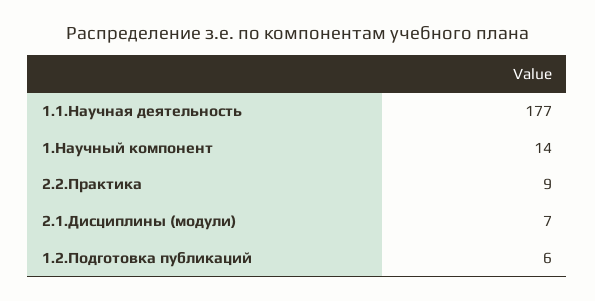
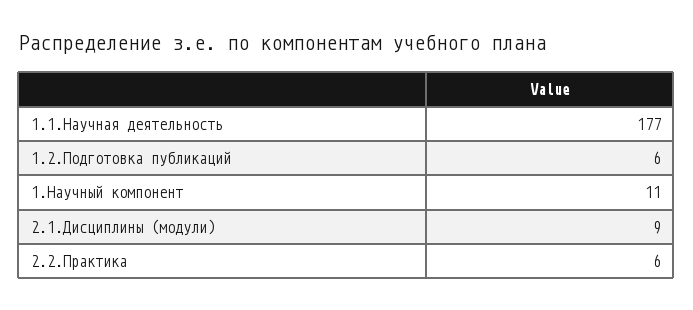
  {
    "1.1.Научная деятельность": 177,
-   "1.Научный компонент": 14,
+   "1.Научный компонент": 11,
-   "2.2.Практика": 9,
+   "2.2.Практика": 6,
-   "2.1.Дисциплины (модули)": 7,
+   "2.1.Дисциплины (модули)": 9,
    "1.2.Подготовка публикаций": 6
  }

